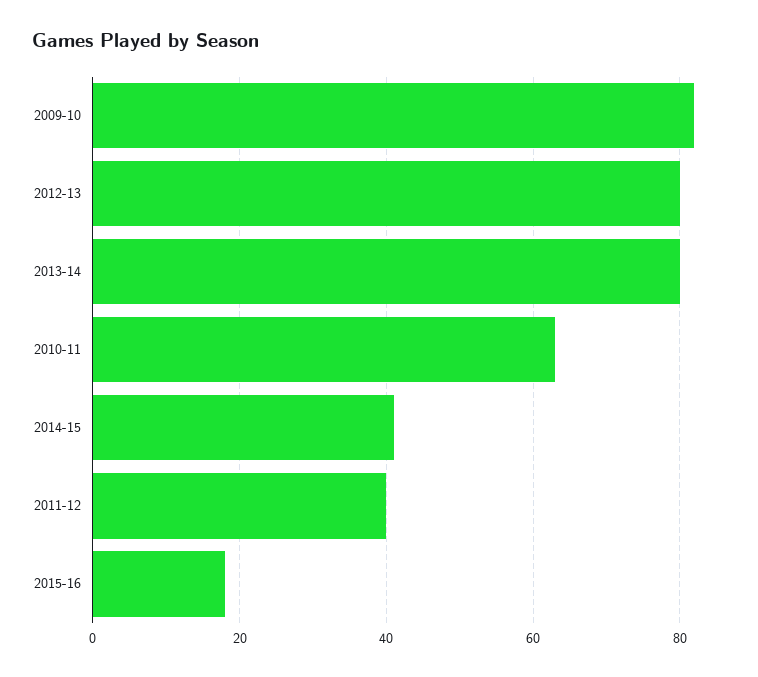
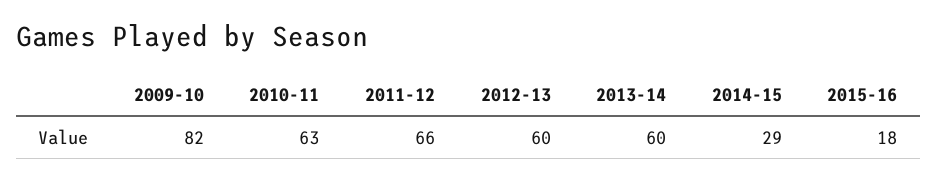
  {
    "2009-10": 82,
-   "2012-13": 80,
+   "2012-13": 60,
-   "2013-14": 80,
+   "2013-14": 60,
    "2010-11": 63,
-   "2014-15": 40,
+   "2014-15": 29,
-   "2011-12": 40,
+   "2011-12": 66,
    "2015-16": 18
  }

